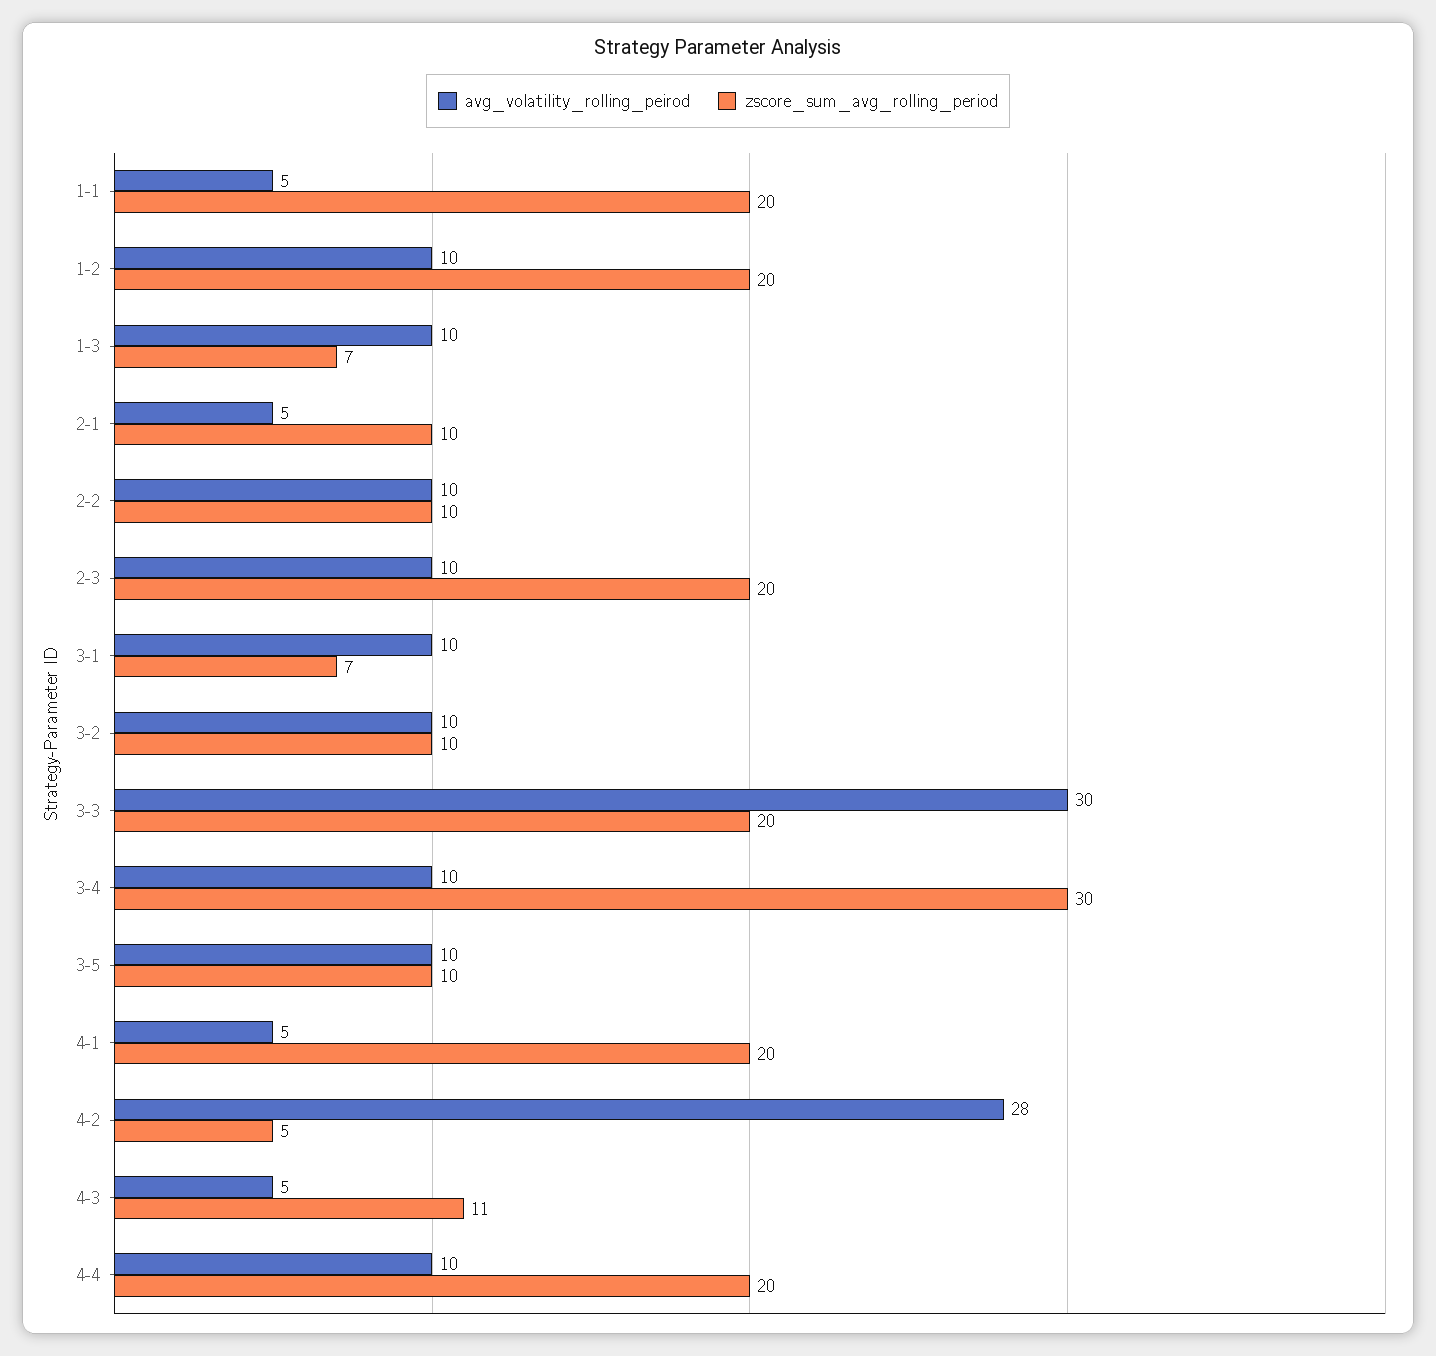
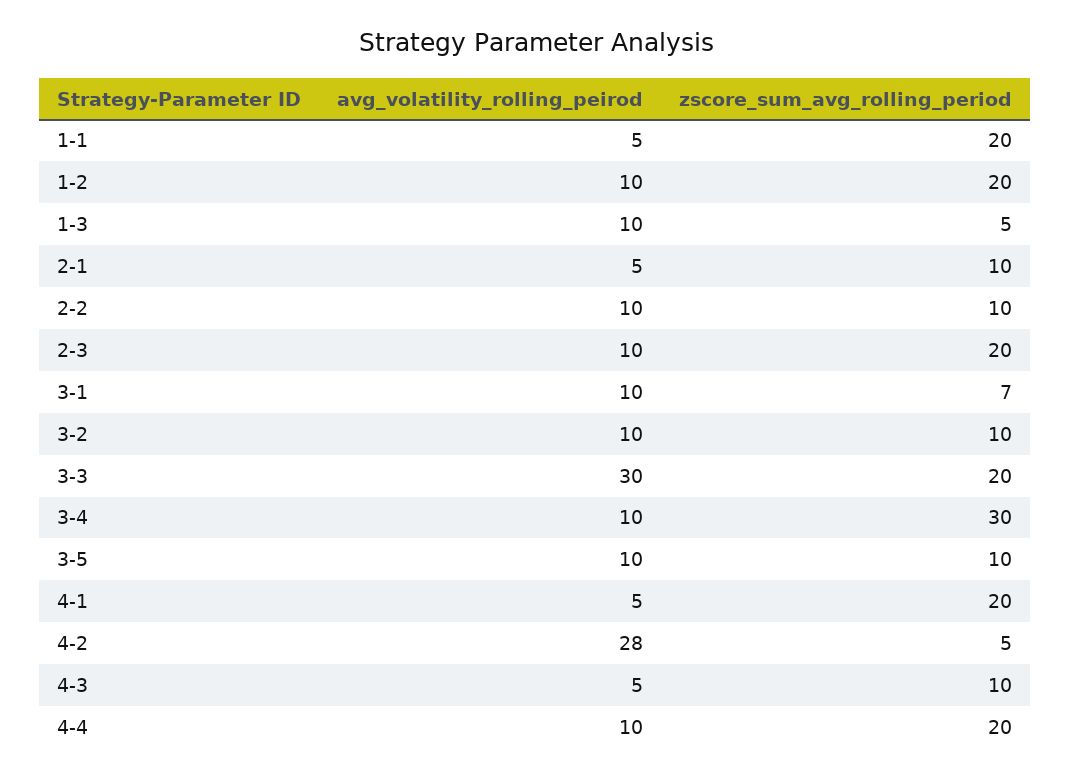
  {
    "avg_volatility_rolling_peirod": {
      "1-1": 5,
      "1-2": 10,
      "1-3": 10,
      "2-1": 5,
      "2-2": 10,
      "2-3": 10,
      "3-1": 10,
      "3-2": 10,
      "3-3": 30,
      "3-4": 10,
      "3-5": 10,
      "4-1": 5,
      "4-2": 28,
      "4-3": 5,
      "4-4": 10
    },
    "zscore_sum_avg_rolling_period": {
      "1-1": 20,
      "1-2": 20,
-     "1-3": 7,
+     "1-3": 5,
      "2-1": 10,
      "2-2": 10,
      "2-3": 20,
      "3-1": 7,
      "3-2": 10,
      "3-3": 20,
      "3-4": 30,
      "3-5": 10,
      "4-1": 20,
      "4-2": 5,
-     "4-3": 11,
+     "4-3": 10,
      "4-4": 20
    }
  }

